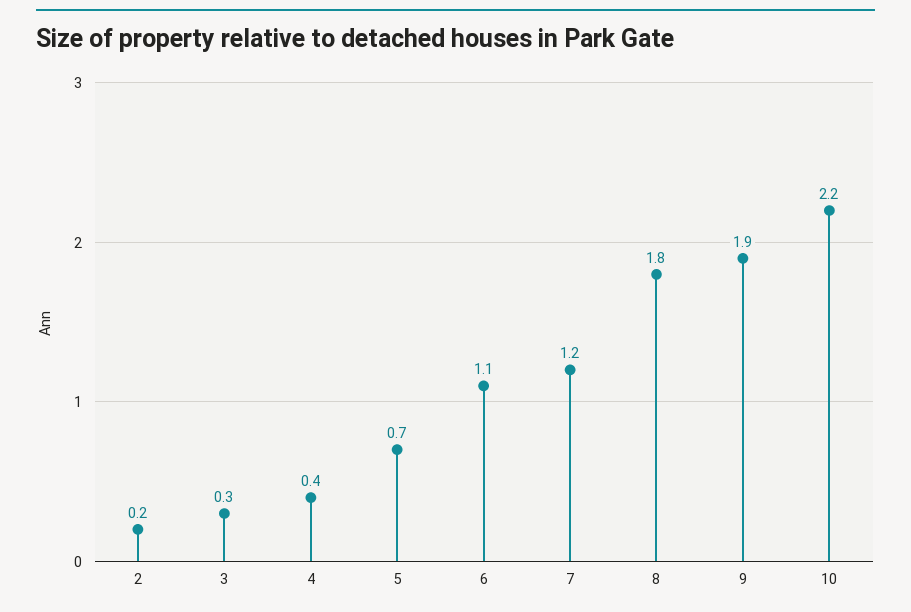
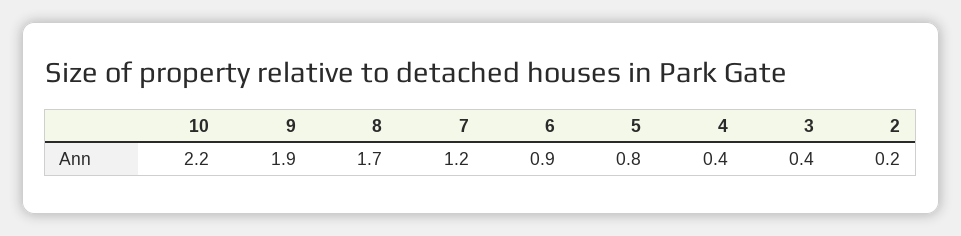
  {
    "2": 0.2,
-   "3": 0.3,
+   "3": 0.4,
    "4": 0.4,
-   "5": 0.7,
+   "5": 0.8,
-   "6": 1.1,
+   "6": 0.9,
    "7": 1.2,
-   "8": 1.8,
+   "8": 1.7,
    "9": 1.9,
    "10": 2.2
  }

